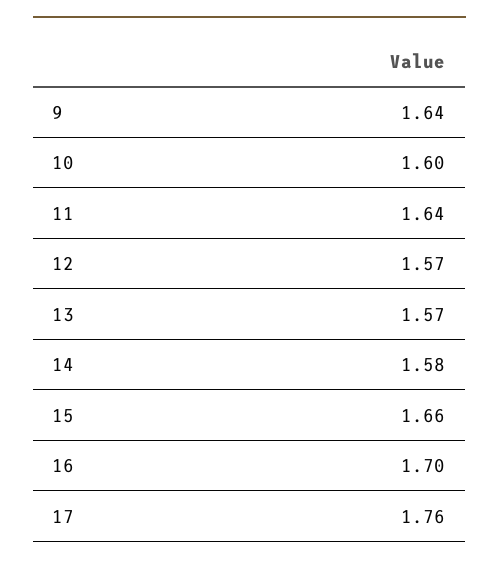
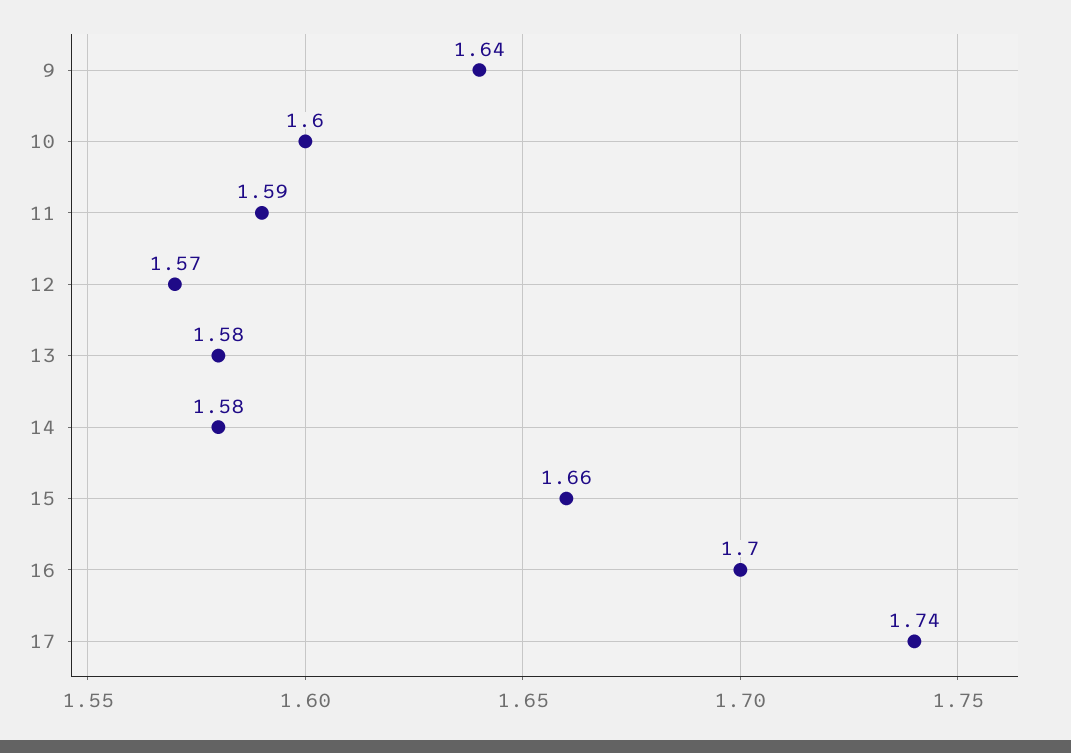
  {
    "9": 1.64,
    "10": 1.6,
-   "11": 1.64,
+   "11": 1.59,
    "12": 1.57,
-   "13": 1.57,
+   "13": 1.58,
    "14": 1.58,
    "15": 1.66,
    "16": 1.7,
-   "17": 1.76
+   "17": 1.74
  }

